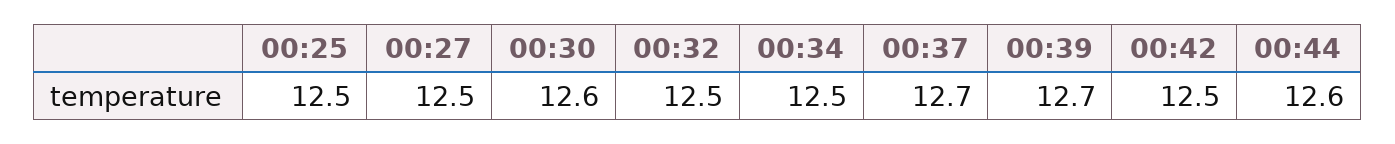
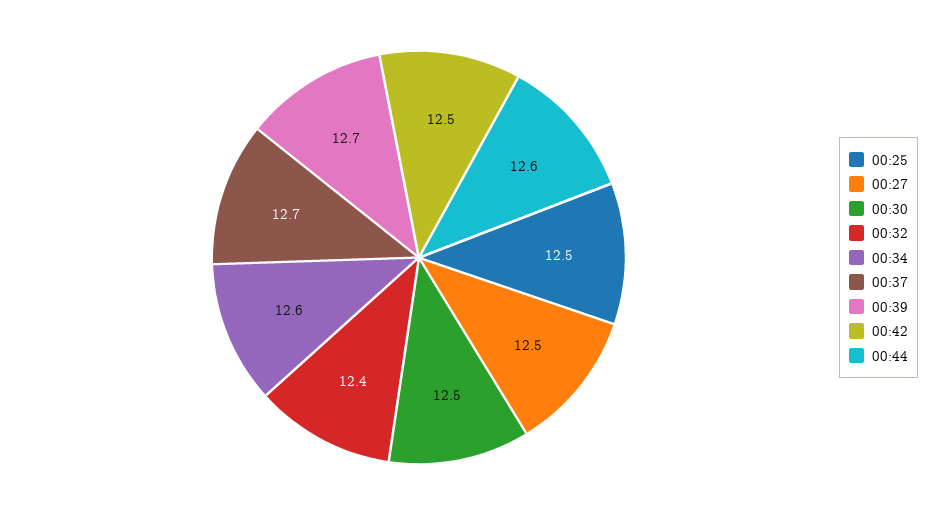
  {
    "00:25": 12.5,
    "00:27": 12.5,
-   "00:30": 12.6,
+   "00:30": 12.5,
-   "00:32": 12.5,
+   "00:32": 12.4,
-   "00:34": 12.5,
+   "00:34": 12.6,
    "00:37": 12.7,
    "00:39": 12.7,
    "00:42": 12.5,
    "00:44": 12.6
  }

